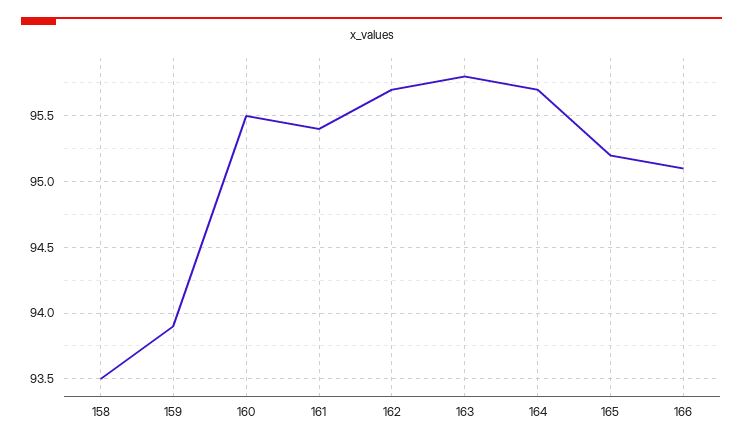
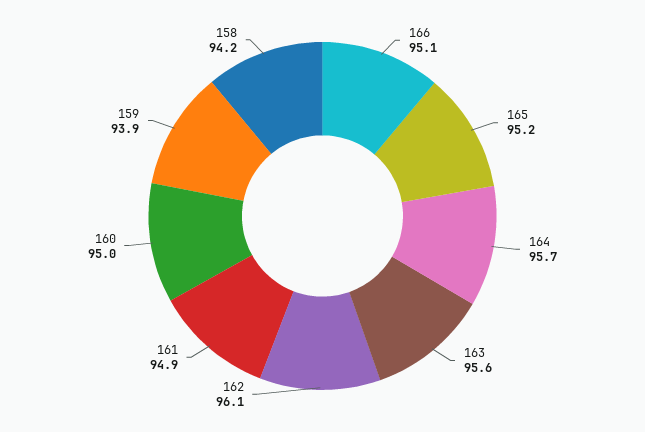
  {
-   "158": 93.5,
+   "158": 94.2,
    "159": 93.9,
-   "160": 95.5,
+   "160": 95,
-   "161": 95.4,
+   "161": 94.9,
-   "162": 95.7,
+   "162": 96.1,
-   "163": 95.8,
+   "163": 95.6,
    "164": 95.7,
    "165": 95.2,
    "166": 95.1
  }

